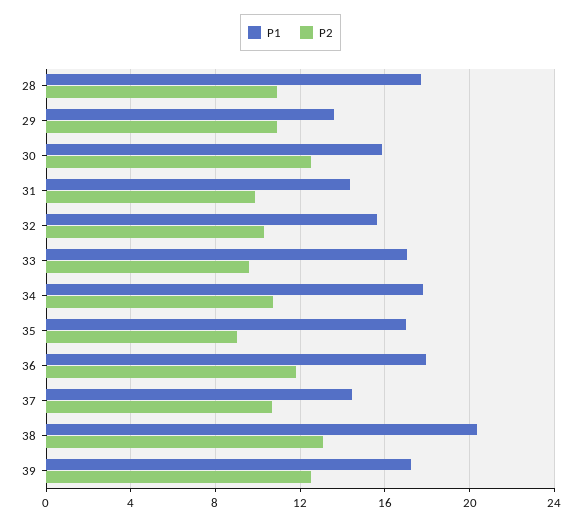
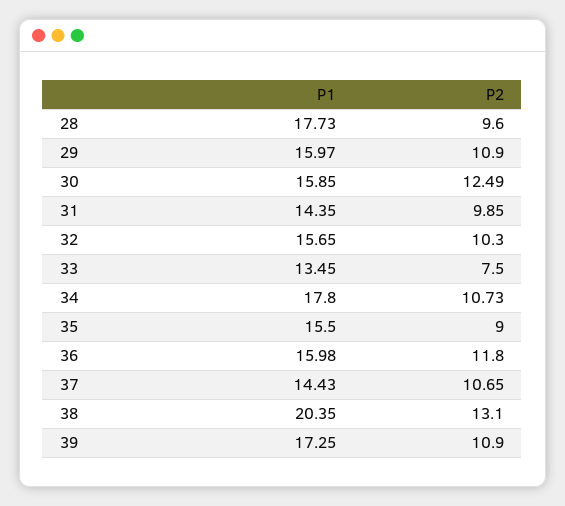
  {
    "P1": {
      "28": 17.73,
-     "29": 13.5,
+     "29": 15.97,
      "30": 15.85,
      "31": 14.35,
      "32": 15.65,
-     "33": 17,
+     "33": 13.45,
      "34": 17.8,
-     "35": 17,
+     "35": 15.5,
-     "36": 18,
+     "36": 15.98,
      "37": 14.43,
      "38": 20.35,
      "39": 17.25
    },
    "P2": {
-     "28": 11,
+     "28": 9.6,
      "29": 10.9,
      "30": 12.49,
      "31": 9.85,
      "32": 10.3,
-     "33": 9.5,
+     "33": 7.5,
      "34": 10.73,
      "35": 9,
      "36": 11.8,
      "37": 10.65,
      "38": 13.1,
-     "39": 12.5
+     "39": 10.9
    }
  }

